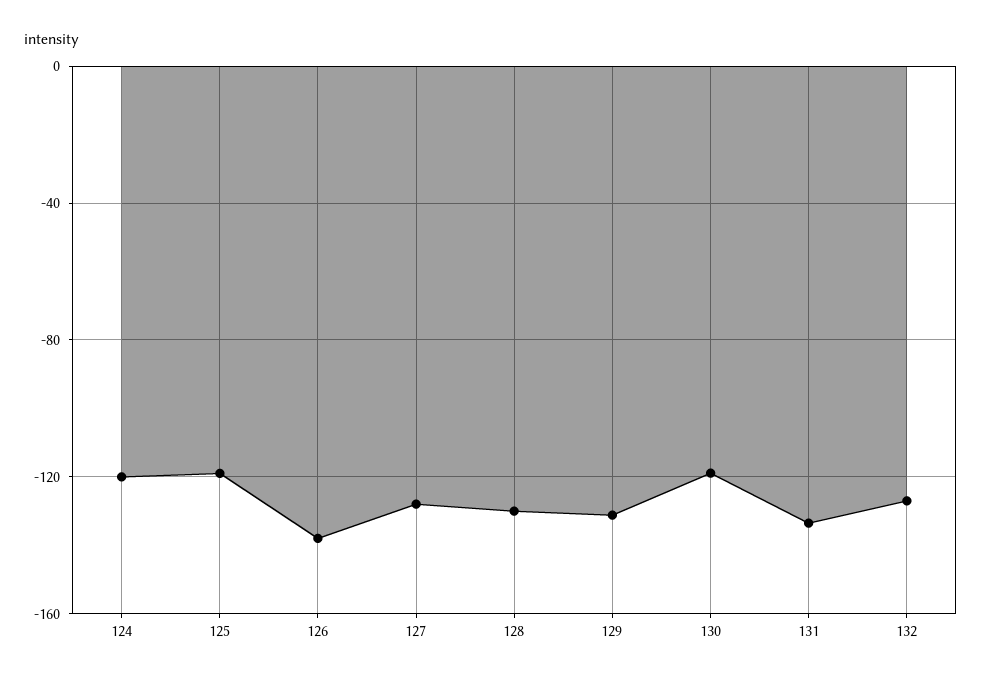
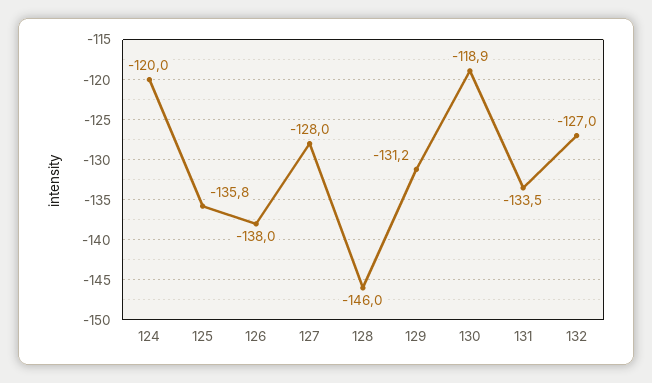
  {
    "124": -120,
-   "125": -120,
+   "125": -135.8,
    "126": -138,
    "127": -128,
-   "128": -130,
+   "128": -146,
    "129": -131.2,
    "130": -118.9,
    "131": -133.5,
    "132": -127
  }

